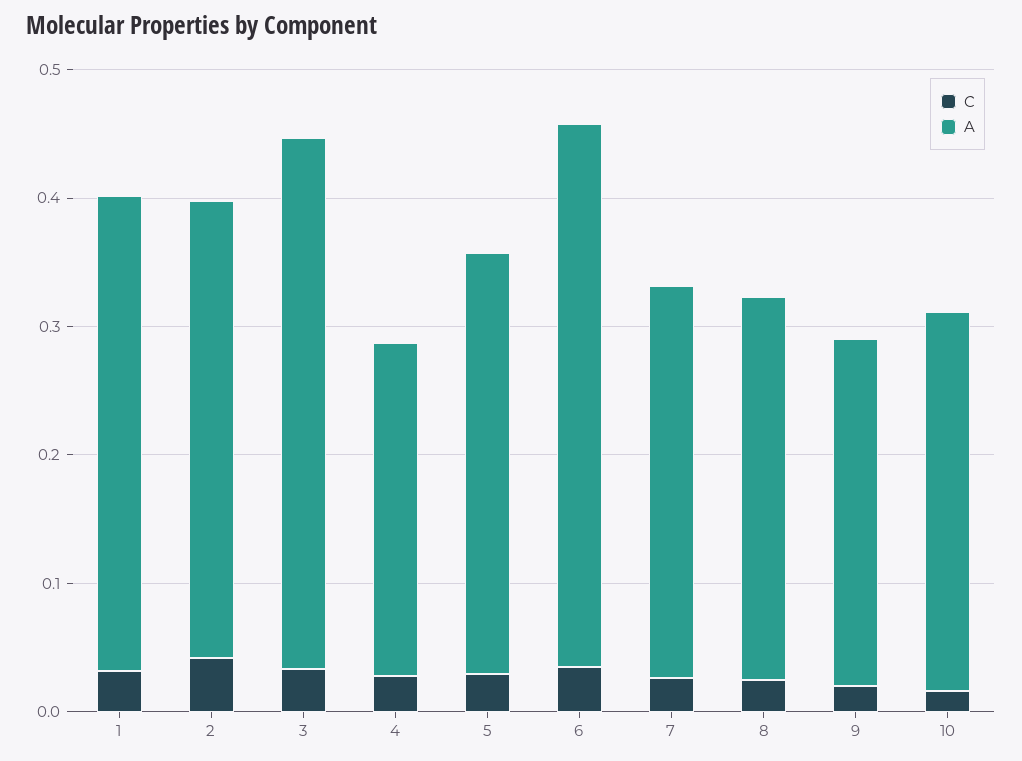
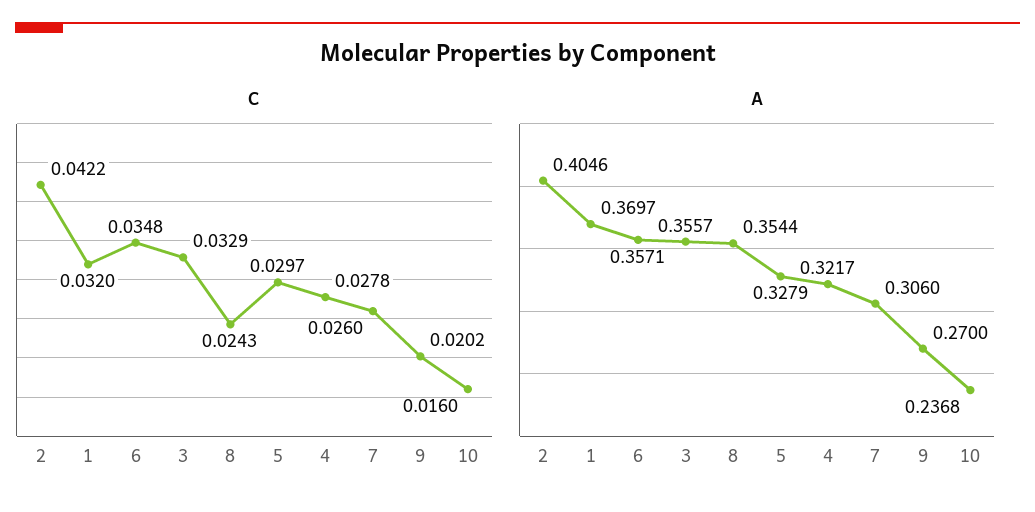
  {
    "C": {
      "1": 0.032,
      "2": 0.0422,
      "3": 0.0329,
      "4": 0.0278,
      "5": 0.0297,
      "6": 0.0348,
      "7": 0.026,
      "8": 0.0243,
      "9": 0.0202,
      "10": 0.016
    },
    "A": {
      "1": 0.3697,
-     "2": 0.36,
+     "2": 0.4046,
-     "3": 0.42,
+     "3": 0.3557,
-     "4": 0.26,
+     "4": 0.3217,
      "5": 0.3279,
-     "6": 0.42,
+     "6": 0.3571,
      "7": 0.306,
-     "8": 0.3,
+     "8": 0.3544,
      "9": 0.27,
-     "10": 0.3
+     "10": 0.2368
    }
  }

